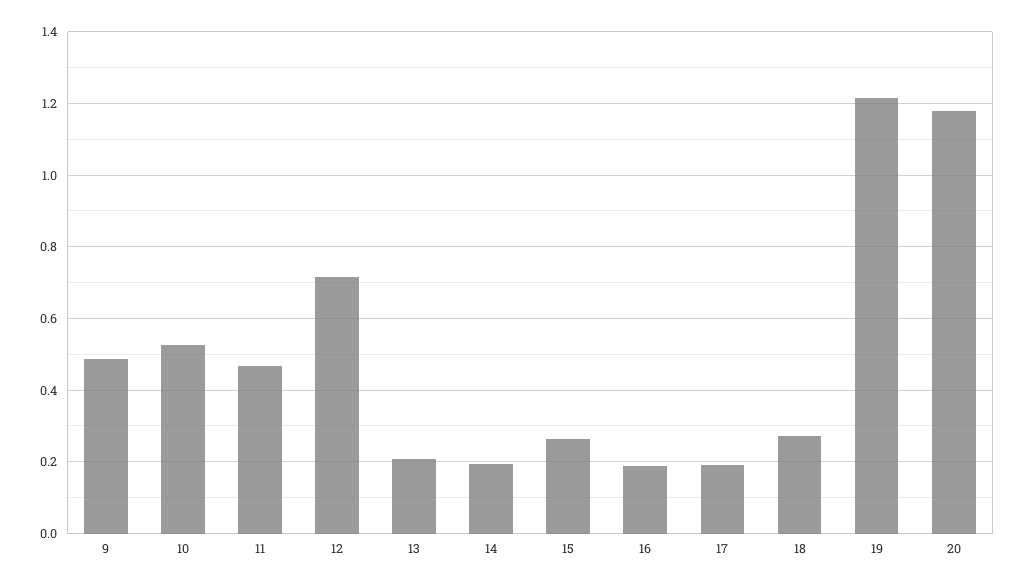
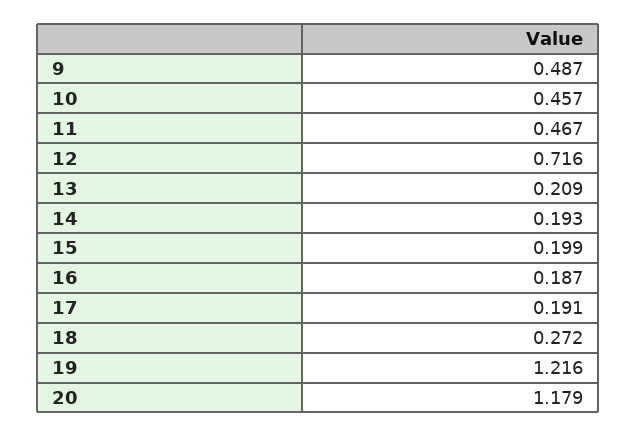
  {
    "9": 0.487,
-   "10": 0.52,
+   "10": 0.457,
    "11": 0.467,
    "12": 0.716,
    "13": 0.209,
    "14": 0.193,
-   "15": 0.26,
+   "15": 0.199,
    "16": 0.187,
    "17": 0.191,
    "18": 0.272,
    "19": 1.216,
    "20": 1.179
  }

